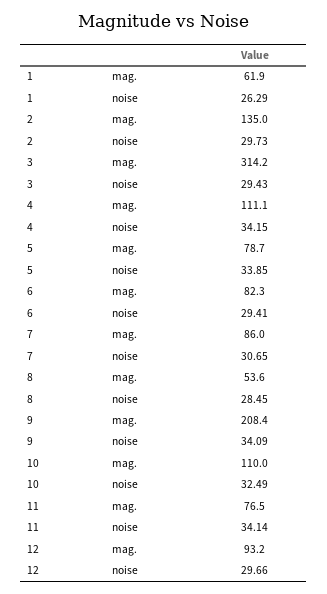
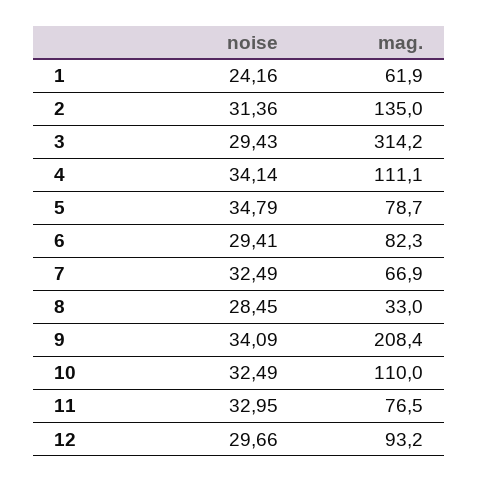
  {
    "1": {
      "mag.": 61.9,
-     "noise": 26.29
+     "noise": 24.16
    },
    "2": {
      "mag.": 135,
-     "noise": 29.73
+     "noise": 31.36
    },
    "3": {
      "mag.": 314.2,
      "noise": 29.43
    },
    "4": {
      "mag.": 111.1,
-     "noise": 34.15
+     "noise": 34.14
    },
    "5": {
      "mag.": 78.7,
-     "noise": 33.85
+     "noise": 34.79
    },
    "6": {
      "mag.": 82.3,
      "noise": 29.41
    },
    "7": {
-     "mag.": 86,
+     "mag.": 66.9,
-     "noise": 30.65
+     "noise": 32.49
    },
    "8": {
-     "mag.": 53.6,
+     "mag.": 33,
      "noise": 28.45
    },
    "9": {
      "mag.": 208.4,
      "noise": 34.09
    },
    "10": {
      "mag.": 110,
      "noise": 32.49
    },
    "11": {
      "mag.": 76.5,
-     "noise": 34.14
+     "noise": 32.95
    },
    "12": {
      "mag.": 93.2,
      "noise": 29.66
    }
  }

